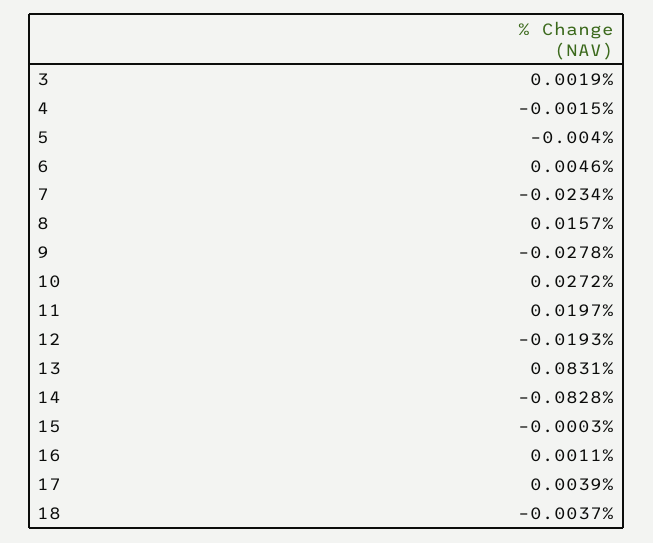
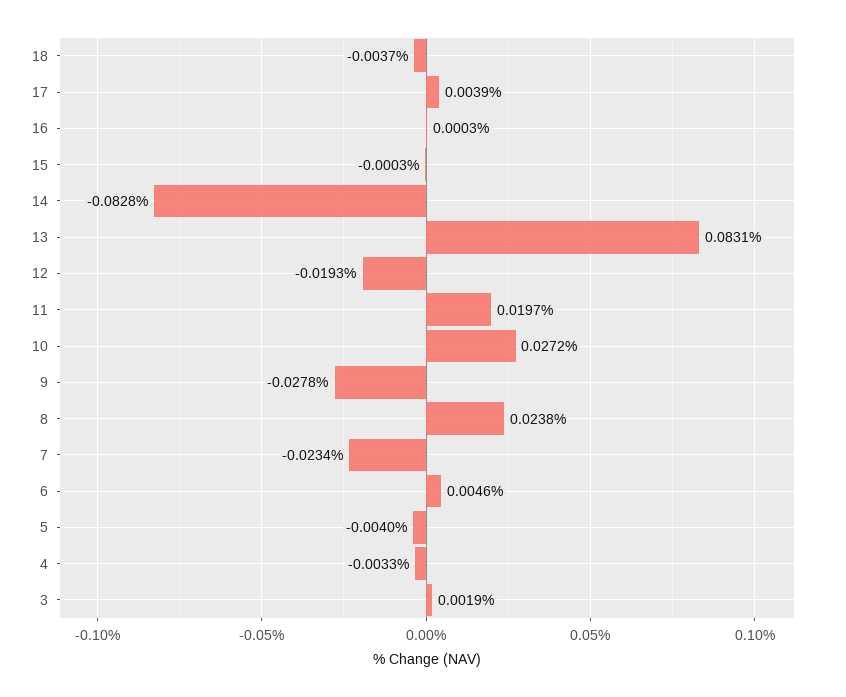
  {
    "3": 0.0019,
-   "4": -0.0015,
+   "4": -0.0033,
    "5": -0.004,
    "6": 0.0046,
    "7": -0.0234,
-   "8": 0.0157,
+   "8": 0.0238,
    "9": -0.0278,
    "10": 0.0272,
    "11": 0.0197,
    "12": -0.0193,
    "13": 0.0831,
    "14": -0.0828,
    "15": -0.0003,
-   "16": 0.0011,
+   "16": 0.0003,
    "17": 0.0039,
    "18": -0.0037
  }

